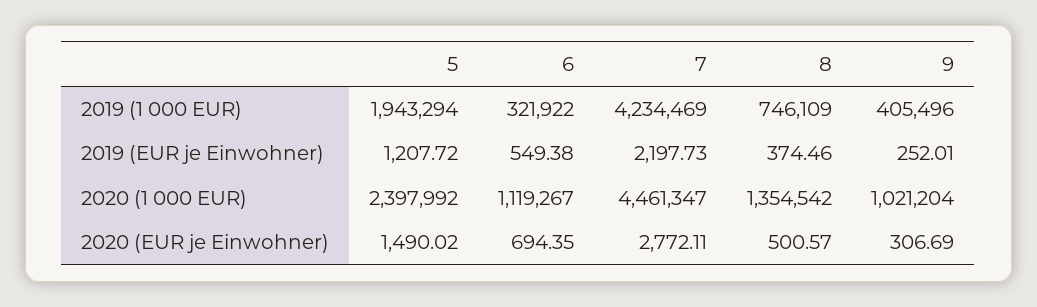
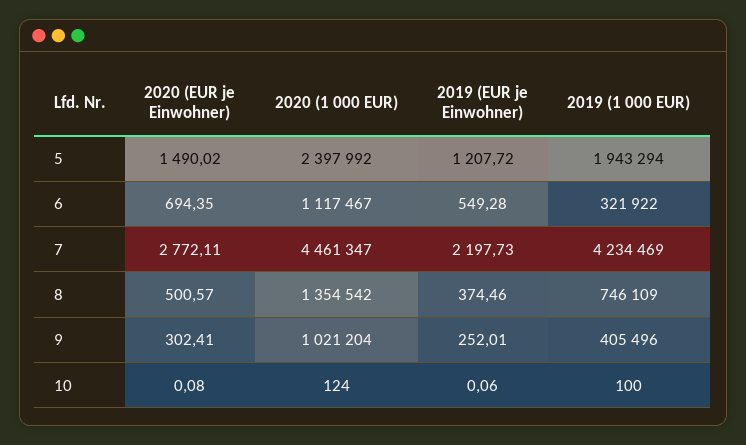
  {
    "5": {
      "2019 (1 000 EUR)": 1943294,
      "2019 (EUR je Einwohner)": 1207.72,
      "2020 (1 000 EUR)": 2397992,
      "2020 (EUR je Einwohner)": 1490.02
    },
    "6": {
      "2019 (1 000 EUR)": 321922,
-     "2019 (EUR je Einwohner)": 549.38,
+     "2019 (EUR je Einwohner)": 549.28,
-     "2020 (1 000 EUR)": 1119267,
+     "2020 (1 000 EUR)": 1117467,
      "2020 (EUR je Einwohner)": 694.35
    },
    "7": {
      "2019 (1 000 EUR)": 4234469,
      "2019 (EUR je Einwohner)": 2197.73,
      "2020 (1 000 EUR)": 4461347,
      "2020 (EUR je Einwohner)": 2772.11
    },
    "8": {
      "2019 (1 000 EUR)": 746109,
      "2019 (EUR je Einwohner)": 374.46,
      "2020 (1 000 EUR)": 1354542,
      "2020 (EUR je Einwohner)": 500.57
    },
    "9": {
      "2019 (1 000 EUR)": 405496,
      "2019 (EUR je Einwohner)": 252.01,
      "2020 (1 000 EUR)": 1021204,
-     "2020 (EUR je Einwohner)": 306.69
+     "2020 (EUR je Einwohner)": 302.41
-   }
+   },
+   "10": {
+     "2020 (EUR je Einwohner)": 0.08,
+     "2020 (1 000 EUR)": 124,
+     "2019 (EUR je Einwohner)": 0.06,
+     "2019 (1 000 EUR)": 100
+   }
  }

